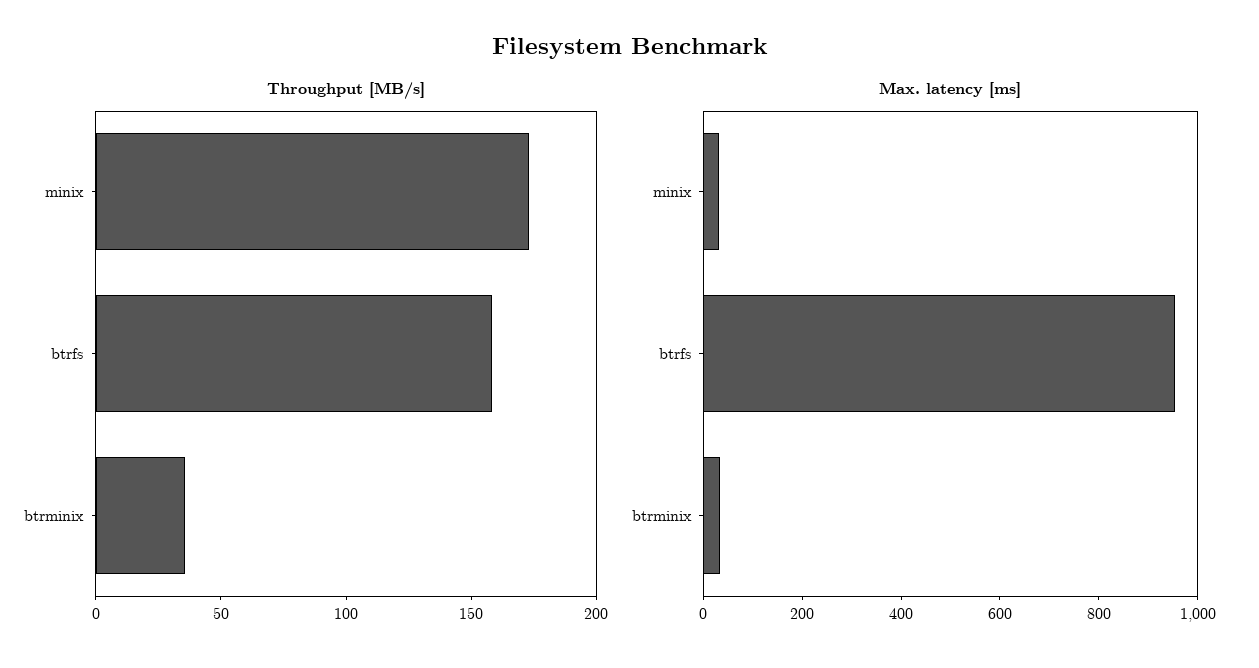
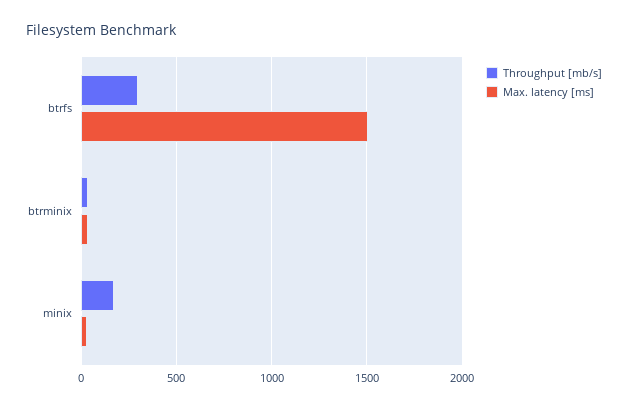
  {
    "Throughput [MB/s]": {
      "minix": 170,
-     "btrfs": 160,
+     "btrfs": 300,
      "btrminix": 40
    },
    "Max. latency [ms]": {
      "minix": 50,
-     "btrfs": 950,
+     "btrfs": 1500,
      "btrminix": 50
    }
  }

